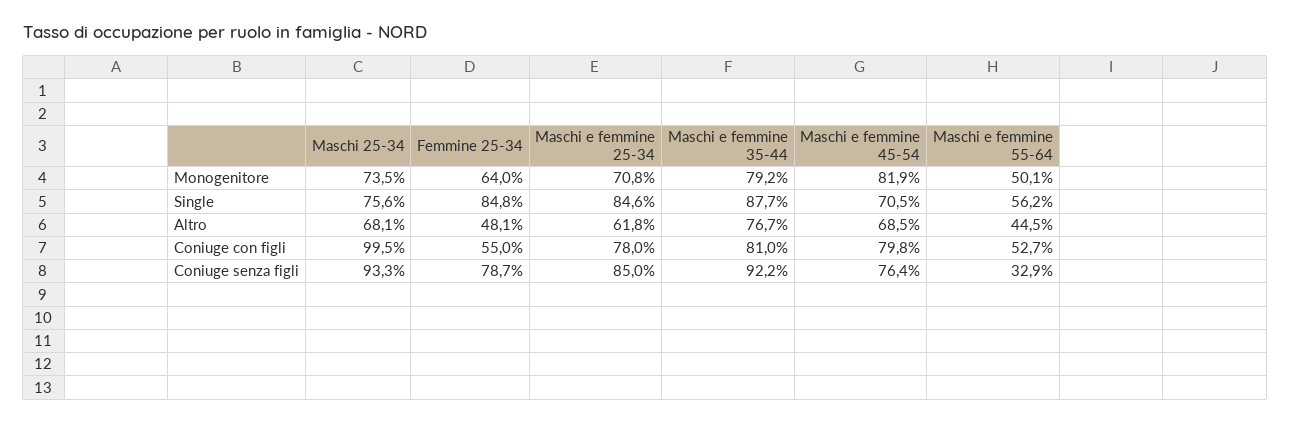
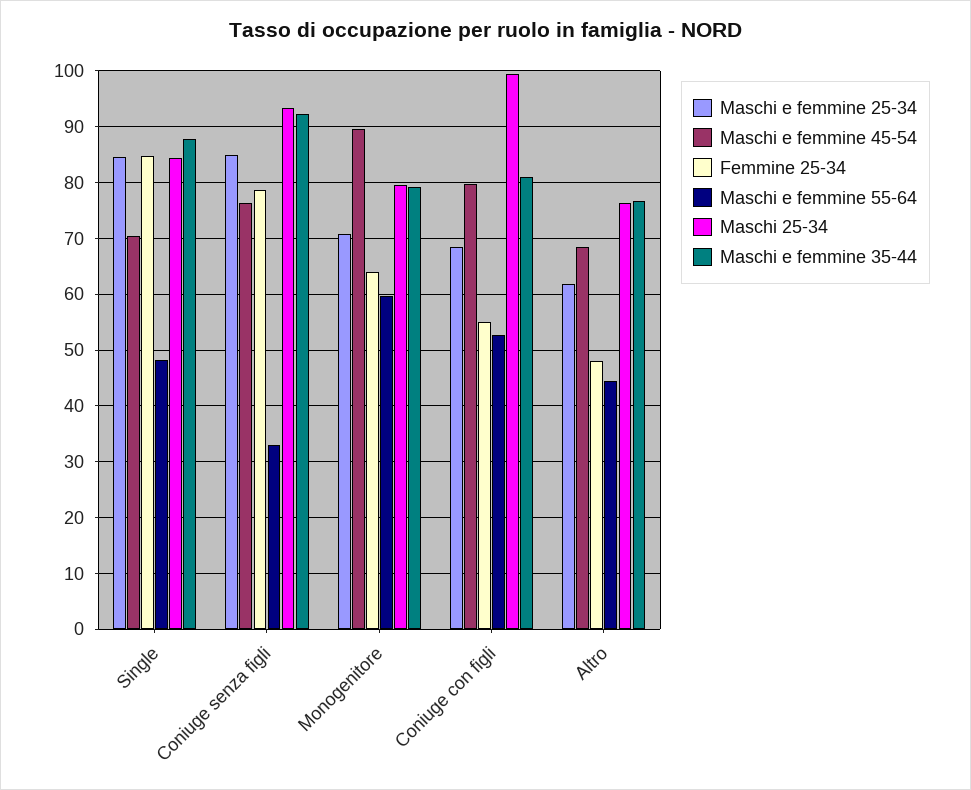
  {
    "Maschi 25-34": {
-     "Monogenitore": 73.5,
+     "Monogenitore": 80,
-     "Single": 75.6,
+     "Single": 84,
-     "Altro": 68.1,
+     "Altro": 76,
      "Coniuge con figli": 99.5,
      "Coniuge senza figli": 93.3
    },
    "Femmine 25-34": {
      "Monogenitore": 64,
      "Single": 84.8,
      "Altro": 48.1,
      "Coniuge con figli": 55,
      "Coniuge senza figli": 78.7
    },
    "Maschi e femmine 25-34": {
      "Monogenitore": 70.8,
      "Single": 84.6,
      "Altro": 61.8,
-     "Coniuge con figli": 78,
+     "Coniuge con figli": 68,
      "Coniuge senza figli": 85
    },
    "Maschi e femmine 35-44": {
      "Monogenitore": 79.2,
      "Single": 87.7,
      "Altro": 76.7,
      "Coniuge con figli": 81,
      "Coniuge senza figli": 92.2
    },
    "Maschi e femmine 45-54": {
-     "Monogenitore": 81.9,
+     "Monogenitore": 90,
      "Single": 70.5,
      "Altro": 68.5,
      "Coniuge con figli": 79.8,
      "Coniuge senza figli": 76.4
    },
    "Maschi e femmine 55-64": {
-     "Monogenitore": 50.1,
+     "Monogenitore": 60,
-     "Single": 56.2,
+     "Single": 48,
      "Altro": 44.5,
      "Coniuge con figli": 52.7,
      "Coniuge senza figli": 32.9
    }
  }

